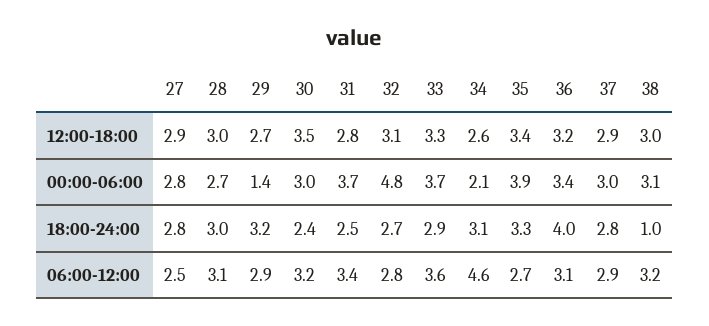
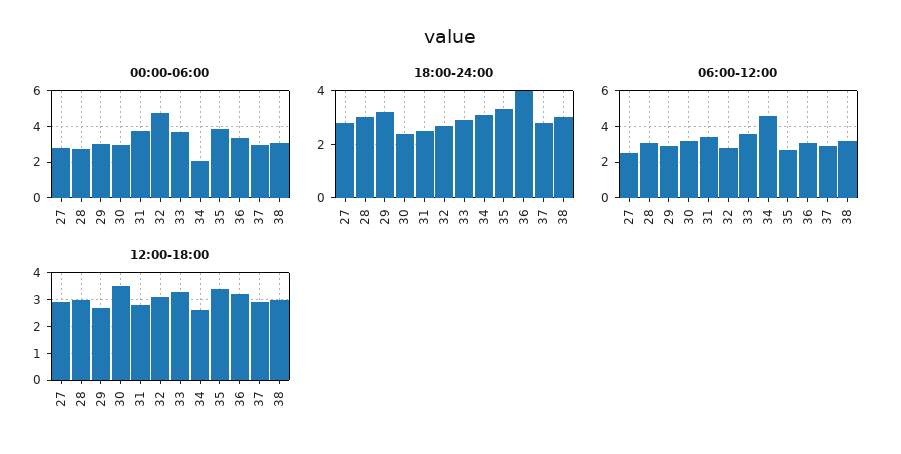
  {
    "12:00-18:00": {
      "27": 2.9,
      "28": 3,
      "29": 2.7,
      "30": 3.5,
      "31": 2.8,
      "32": 3.1,
      "33": 3.3,
      "34": 2.6,
      "35": 3.4,
      "36": 3.2,
      "37": 2.9,
      "38": 3
    },
    "00:00-06:00": {
      "27": 2.8,
      "28": 2.7,
-     "29": 1.4,
+     "29": 3,
      "30": 3,
      "31": 3.7,
      "32": 4.8,
      "33": 3.7,
      "34": 2.1,
      "35": 3.9,
      "36": 3.4,
      "37": 3,
      "38": 3.1
    },
    "18:00-24:00": {
      "27": 2.8,
      "28": 3,
      "29": 3.2,
      "30": 2.4,
      "31": 2.5,
      "32": 2.7,
      "33": 2.9,
      "34": 3.1,
      "35": 3.3,
      "36": 4,
      "37": 2.8,
-     "38": 1
+     "38": 3
    },
    "06:00-12:00": {
      "27": 2.5,
      "28": 3.1,
      "29": 2.9,
      "30": 3.2,
      "31": 3.4,
      "32": 2.8,
      "33": 3.6,
      "34": 4.6,
      "35": 2.7,
      "36": 3.1,
      "37": 2.9,
      "38": 3.2
    }
  }

